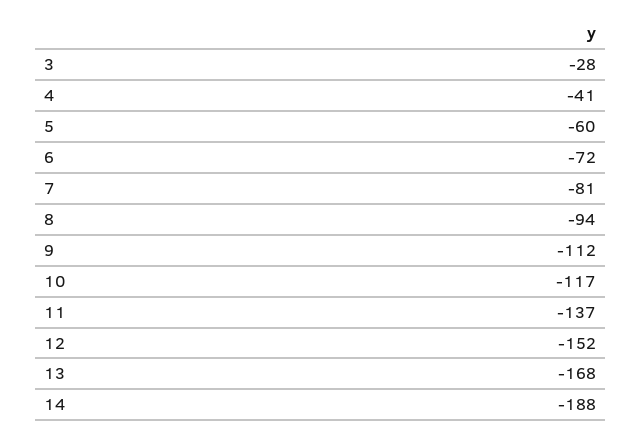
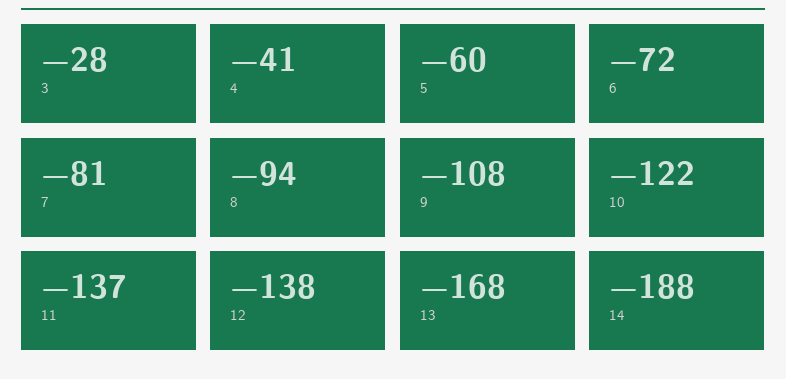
  {
    "3": -28,
    "4": -41,
    "5": -60,
    "6": -72,
    "7": -81,
    "8": -94,
-   "9": -112,
+   "9": -108,
-   "10": -117,
+   "10": -122,
    "11": -137,
-   "12": -152,
+   "12": -138,
    "13": -168,
    "14": -188
  }

